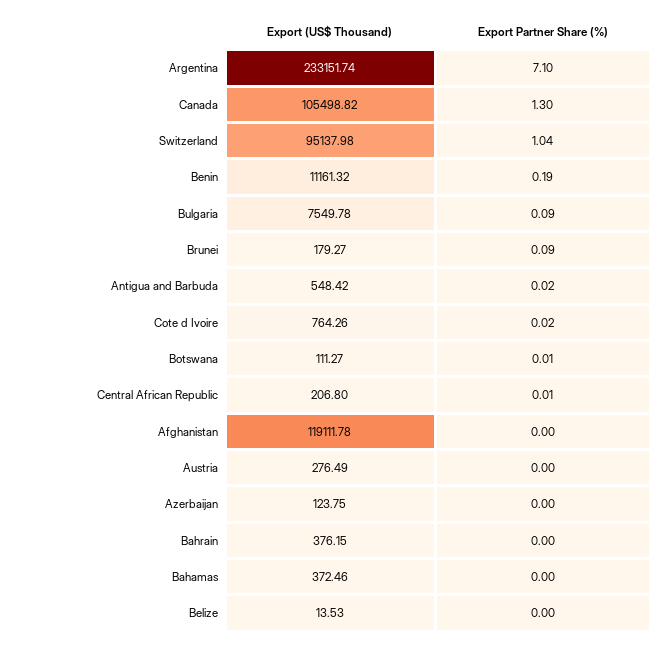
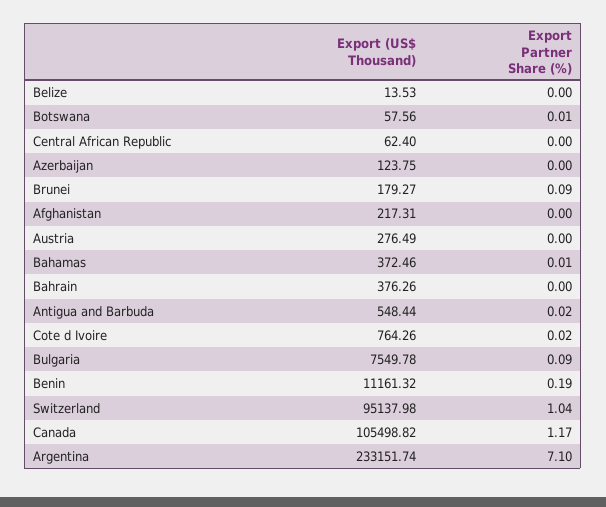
  {
    "Export (US$ Thousand)": {
      "Argentina": 233151.74,
      "Canada": 105498.82,
      "Switzerland": 95137.98,
      "Benin": 11161.32,
      "Bulgaria": 7549.78,
      "Brunei": 179.27,
-     "Antigua and Barbuda": 548.42,
+     "Antigua and Barbuda": 548.44,
      "Cote d Ivoire": 764.26,
-     "Botswana": 111.27,
+     "Botswana": 57.56,
-     "Central African Republic": 206.8,
+     "Central African Republic": 62.4,
-     "Afghanistan": 119111.78,
+     "Afghanistan": 217.31,
      "Austria": 276.49,
      "Azerbaijan": 123.75,
-     "Bahrain": 376.15,
+     "Bahrain": 376.26,
      "Bahamas": 372.46,
      "Belize": 13.53
    },
    "Export Partner Share (%)": {
      "Argentina": 7.1,
-     "Canada": 1.3,
+     "Canada": 1.17,
      "Switzerland": 1.04,
      "Benin": 0.19,
      "Bulgaria": 0.09,
      "Brunei": 0.09,
      "Antigua and Barbuda": 0.02,
      "Cote d Ivoire": 0.02,
      "Botswana": 0.01,
-     "Central African Republic": 0.01,
+     "Central African Republic": 0,
      "Afghanistan": 0,
      "Austria": 0,
      "Azerbaijan": 0,
      "Bahrain": 0,
-     "Bahamas": 0,
+     "Bahamas": 0.01,
      "Belize": 0
    }
  }

